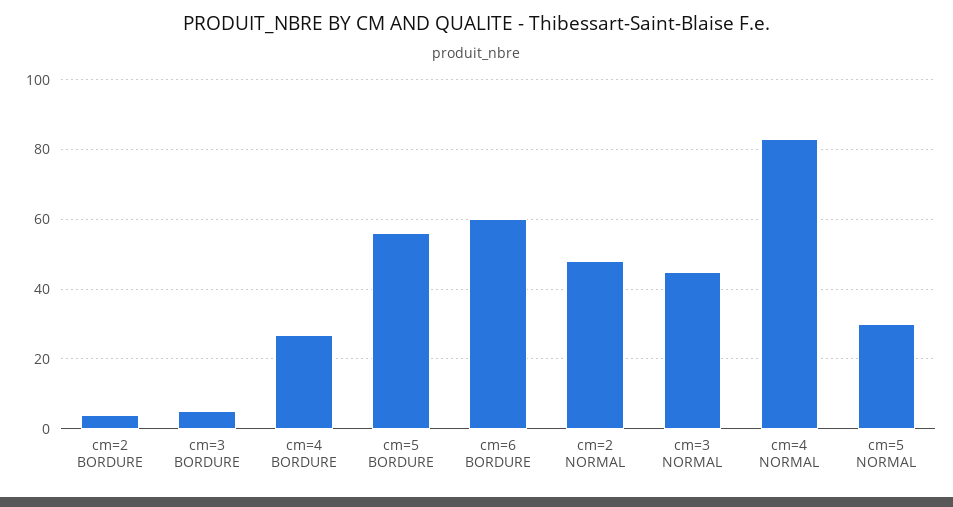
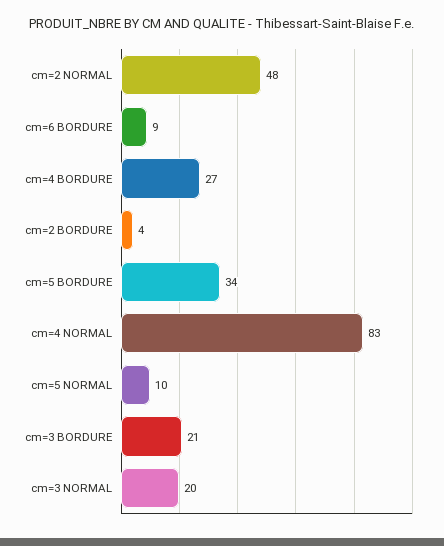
  {
    "cm=2 BORDURE": 4,
-   "cm=3 BORDURE": 5,
+   "cm=3 BORDURE": 21,
    "cm=4 BORDURE": 27,
-   "cm=5 BORDURE": 55,
+   "cm=5 BORDURE": 34,
-   "cm=6 BORDURE": 60,
+   "cm=6 BORDURE": 9,
    "cm=2 NORMAL": 48,
-   "cm=3 NORMAL": 45,
+   "cm=3 NORMAL": 20,
    "cm=4 NORMAL": 83,
-   "cm=5 NORMAL": 30
+   "cm=5 NORMAL": 10
  }

